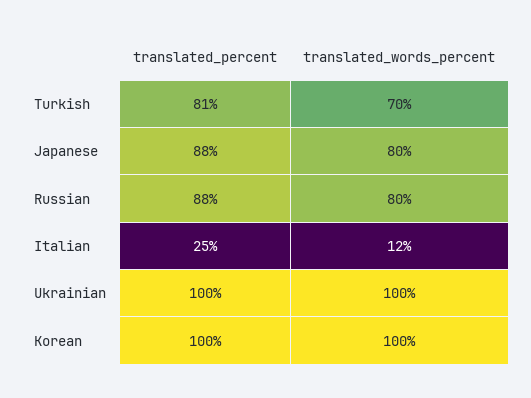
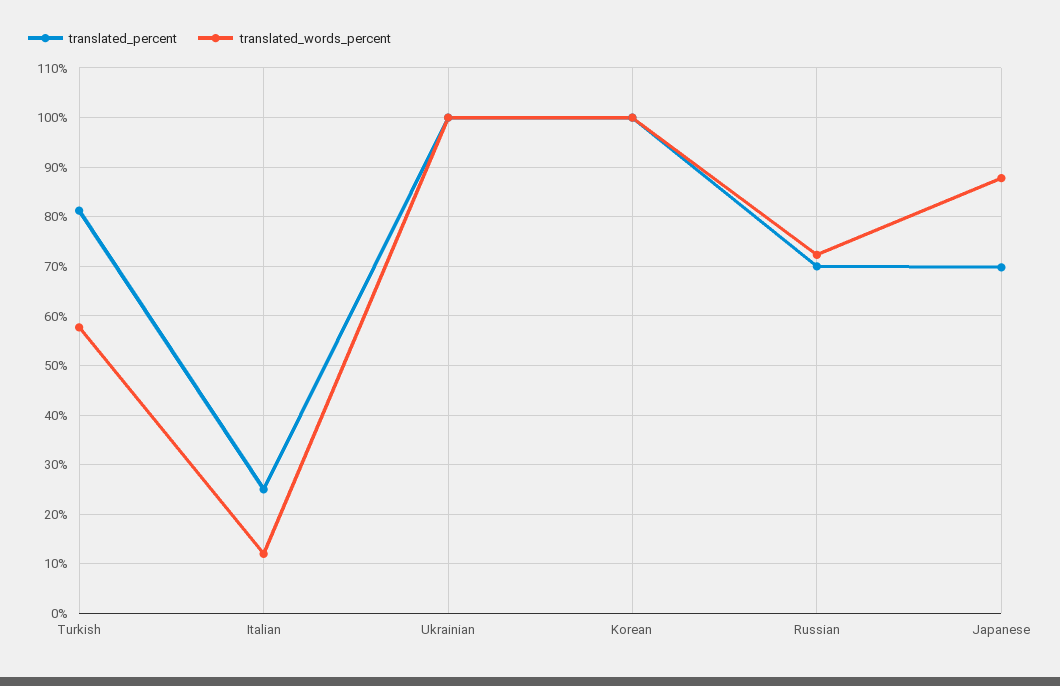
  {
    "translated_percent": {
      "Turkish": 81,
-     "Japanese": 88,
+     "Japanese": 70,
-     "Russian": 88,
+     "Russian": 70,
      "Italian": 25,
      "Ukrainian": 100,
      "Korean": 100
    },
    "translated_words_percent": {
-     "Turkish": 70,
+     "Turkish": 58,
-     "Japanese": 80,
+     "Japanese": 88,
-     "Russian": 80,
+     "Russian": 72,
      "Italian": 12,
      "Ukrainian": 100,
      "Korean": 100
    }
  }

